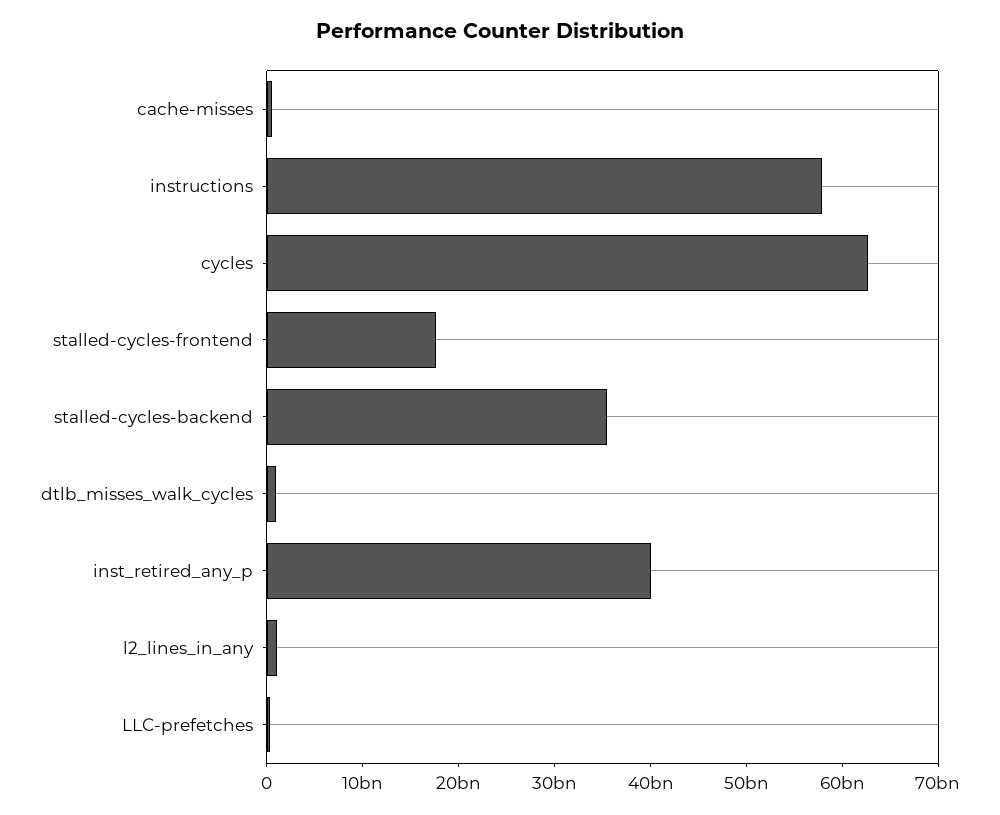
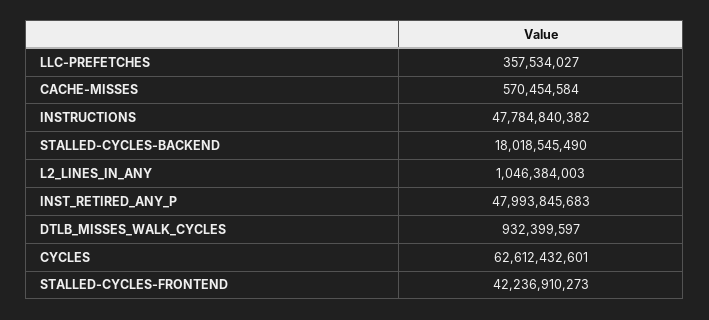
  {
    "cache-misses": 570454584,
-   "instructions": 58000000000,
+   "instructions": 47784840382,
    "cycles": 62612432601,
-   "stalled-cycles-frontend": 18000000000,
+   "stalled-cycles-frontend": 42236910273,
-   "stalled-cycles-backend": 36000000000,
+   "stalled-cycles-backend": 18018545490,
    "dtlb_misses_walk_cycles": 932399597,
-   "inst_retired_any_p": 40000000000,
+   "inst_retired_any_p": 47993845683,
    "l2_lines_in_any": 1046384003,
    "LLC-prefetches": 357534027
  }

